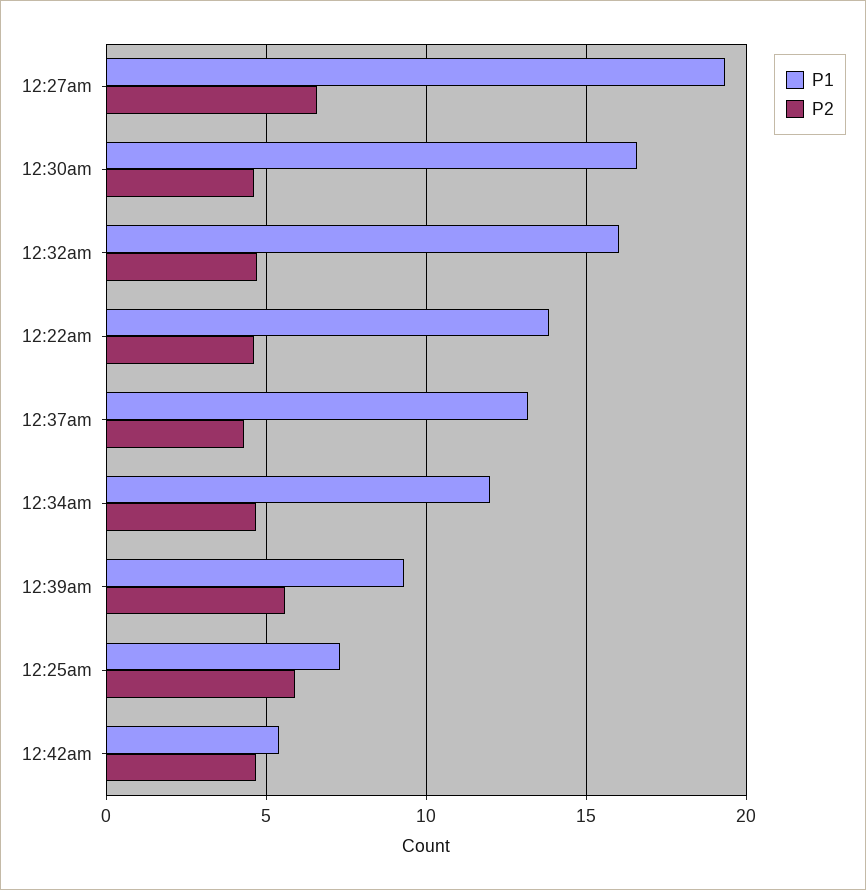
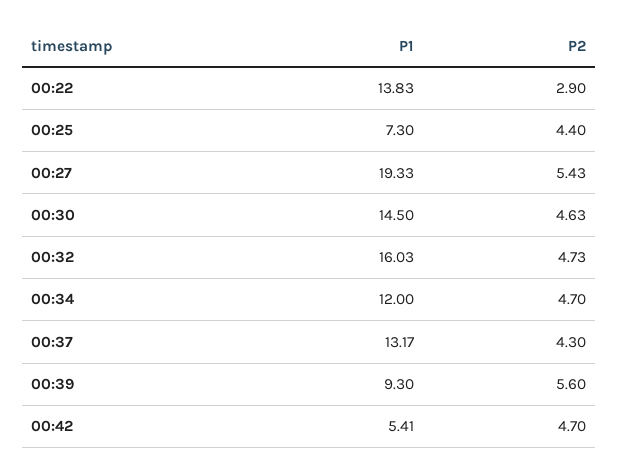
  {
    "P1": {
      "12:27am": 19.33,
-     "12:30am": 16.5,
+     "12:30am": 14.5,
      "12:32am": 16.03,
      "12:22am": 13.83,
      "12:37am": 13.17,
      "12:34am": 12,
      "12:39am": 9.3,
      "12:25am": 7.3,
      "12:42am": 5.41
    },
    "P2": {
-     "12:27am": 6.5,
+     "12:27am": 5.43,
      "12:30am": 4.63,
      "12:32am": 4.73,
-     "12:22am": 4.5,
+     "12:22am": 2.9,
      "12:37am": 4.3,
      "12:34am": 4.7,
      "12:39am": 5.6,
-     "12:25am": 6,
+     "12:25am": 4.4,
      "12:42am": 4.7
    }
  }

